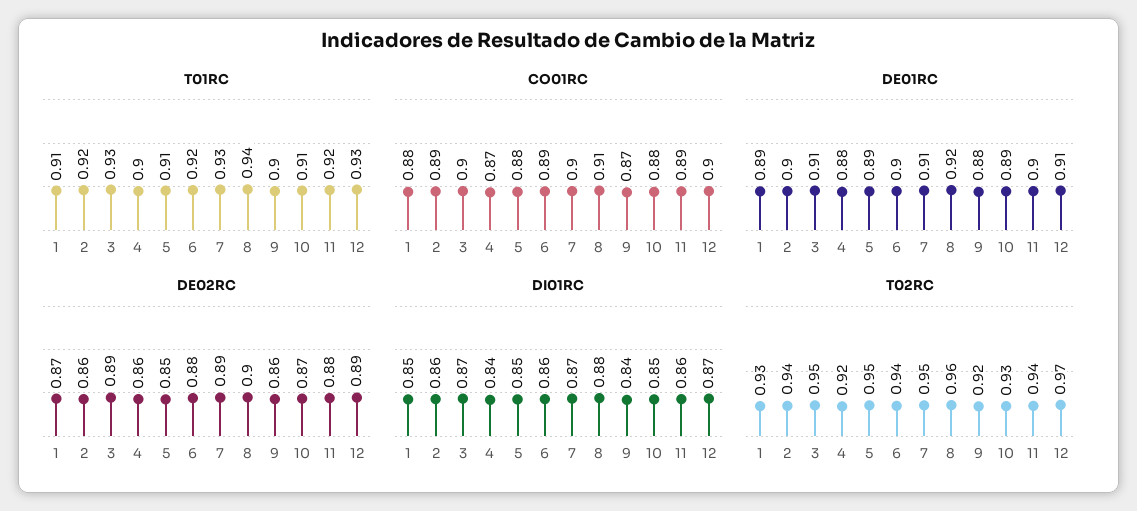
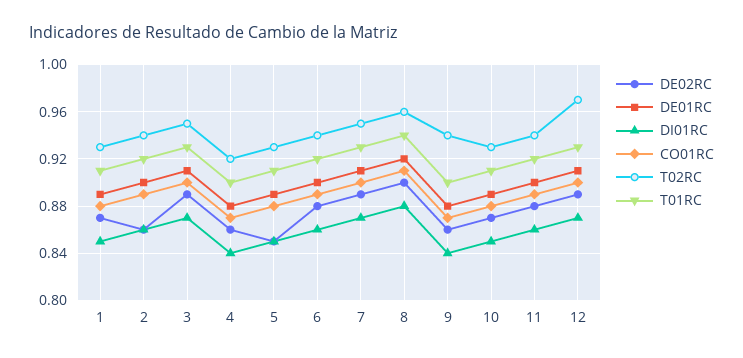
  {
    "T01RC": {
      "1": 0.91,
      "2": 0.92,
      "3": 0.93,
      "4": 0.9,
      "5": 0.91,
      "6": 0.92,
      "7": 0.93,
      "8": 0.94,
      "9": 0.9,
      "10": 0.91,
      "11": 0.92,
      "12": 0.93
    },
    "CO01RC": {
      "1": 0.88,
      "2": 0.89,
      "3": 0.9,
      "4": 0.87,
      "5": 0.88,
      "6": 0.89,
      "7": 0.9,
      "8": 0.91,
      "9": 0.87,
      "10": 0.88,
      "11": 0.89,
      "12": 0.9
    },
    "DE01RC": {
      "1": 0.89,
      "2": 0.9,
      "3": 0.91,
      "4": 0.88,
      "5": 0.89,
      "6": 0.9,
      "7": 0.91,
      "8": 0.92,
      "9": 0.88,
      "10": 0.89,
      "11": 0.9,
      "12": 0.91
    },
    "DE02RC": {
      "1": 0.87,
      "2": 0.86,
      "3": 0.89,
      "4": 0.86,
      "5": 0.85,
      "6": 0.88,
      "7": 0.89,
      "8": 0.9,
      "9": 0.86,
      "10": 0.87,
      "11": 0.88,
      "12": 0.89
    },
    "DI01RC": {
      "1": 0.85,
      "2": 0.86,
      "3": 0.87,
      "4": 0.84,
      "5": 0.85,
      "6": 0.86,
      "7": 0.87,
      "8": 0.88,
      "9": 0.84,
      "10": 0.85,
      "11": 0.86,
      "12": 0.87
    },
    "T02RC": {
      "1": 0.93,
      "2": 0.94,
      "3": 0.95,
      "4": 0.92,
-     "5": 0.95,
+     "5": 0.93,
      "6": 0.94,
      "7": 0.95,
      "8": 0.96,
-     "9": 0.92,
+     "9": 0.94,
      "10": 0.93,
      "11": 0.94,
      "12": 0.97
    }
  }

